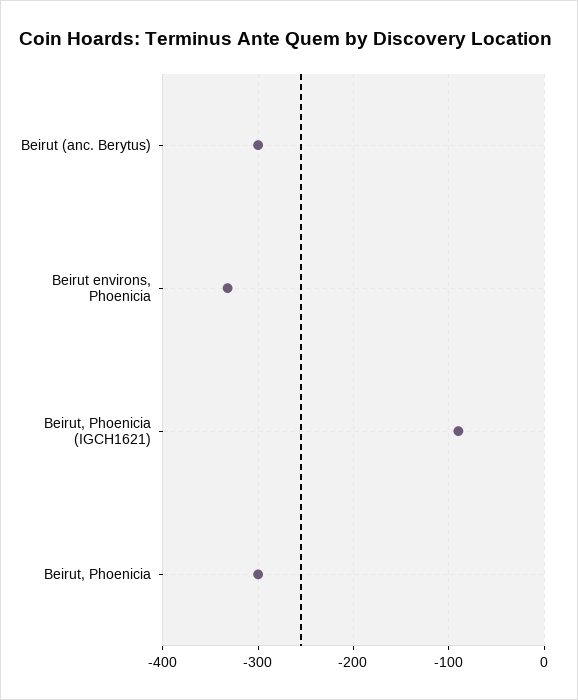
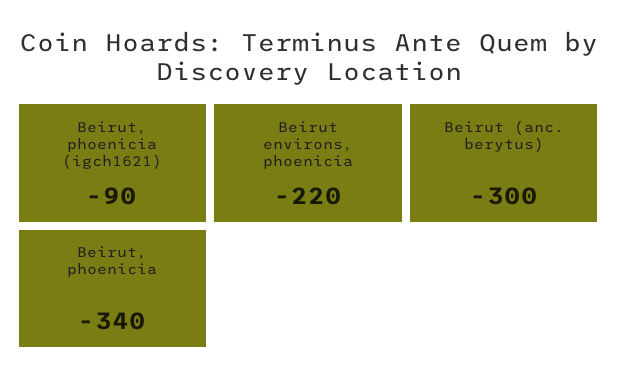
  {
    "Beirut (anc. Berytus)": -300,
-   "Beirut environs, Phoenicia": -330,
+   "Beirut environs, Phoenicia": -220,
    "Beirut, Phoenicia (IGCH1621)": -90,
-   "Beirut, Phoenicia": -300
+   "Beirut, Phoenicia": -340
  }

